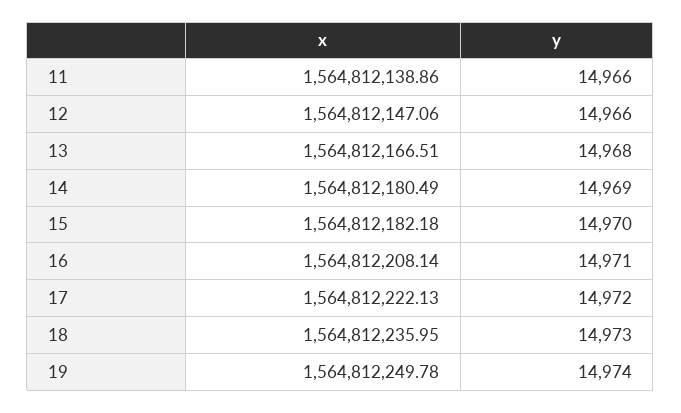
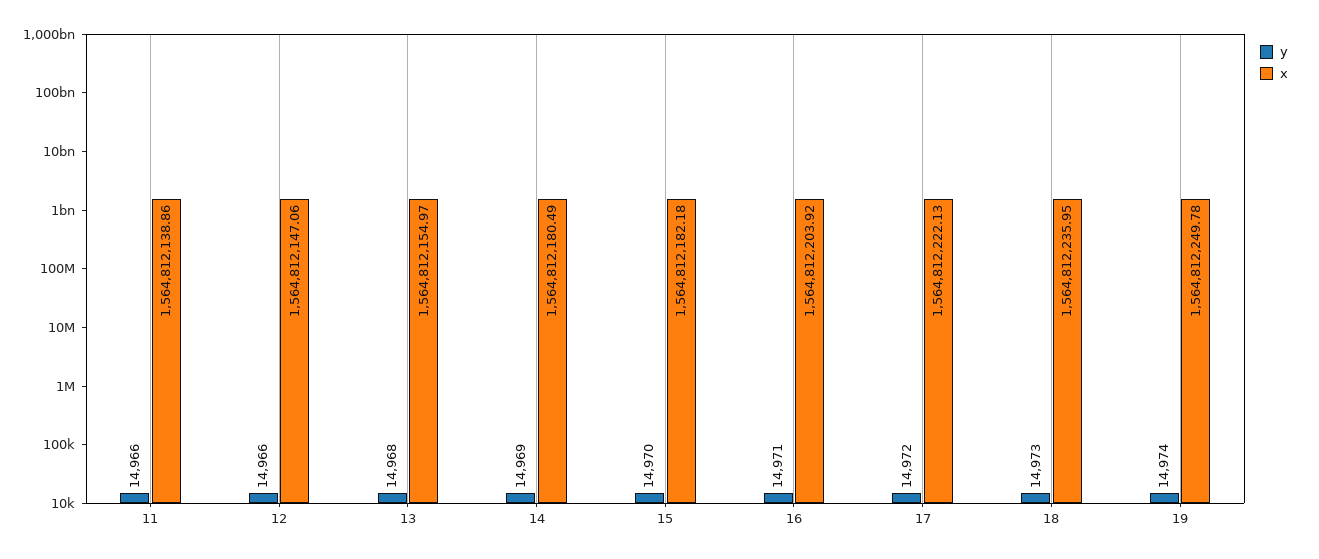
  {
    "x": {
      "11": 1564812138.86,
      "12": 1564812147.06,
-     "13": 1564812166.51,
+     "13": 1564812154.97,
      "14": 1564812180.49,
      "15": 1564812182.18,
-     "16": 1564812208.14,
+     "16": 1564812203.92,
      "17": 1564812222.13,
      "18": 1564812235.95,
      "19": 1564812249.78
    },
    "y": {
      "11": 14966,
      "12": 14966,
      "13": 14968,
      "14": 14969,
      "15": 14970,
      "16": 14971,
      "17": 14972,
      "18": 14973,
      "19": 14974
    }
  }

